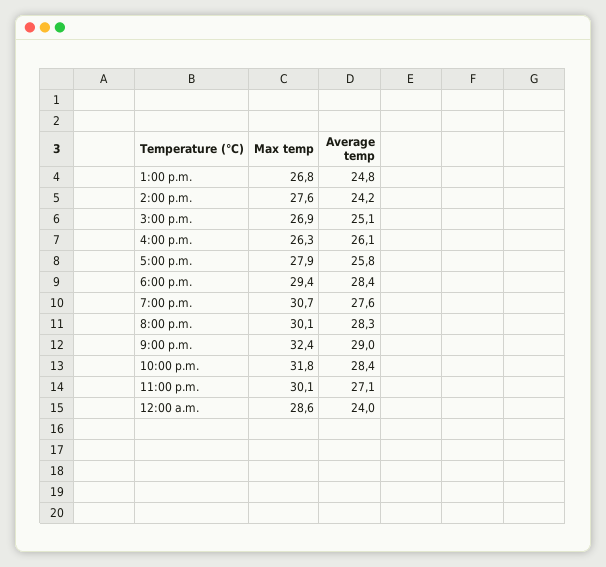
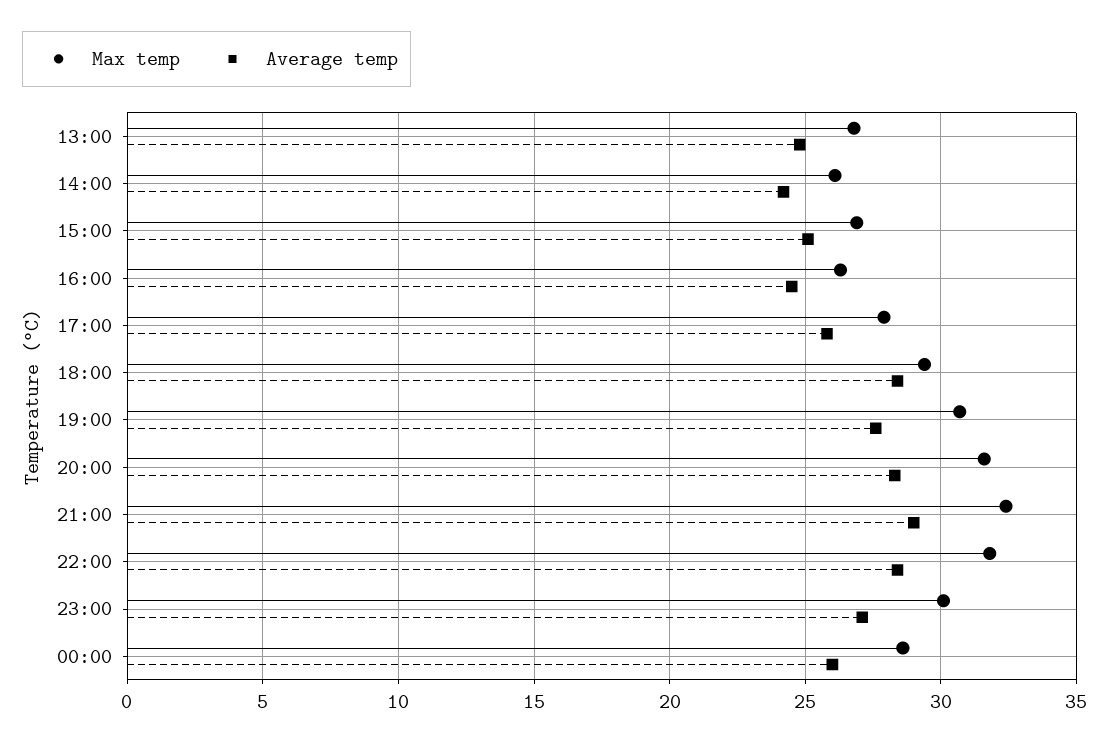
  {
    "Max temp": {
      "1:00 p.m.": 26.8,
-     "2:00 p.m.": 27.6,
+     "2:00 p.m.": 26,
      "3:00 p.m.": 26.9,
      "4:00 p.m.": 26.3,
      "5:00 p.m.": 27.9,
      "6:00 p.m.": 29.4,
      "7:00 p.m.": 30.7,
-     "8:00 p.m.": 30.1,
+     "8:00 p.m.": 31.5,
      "9:00 p.m.": 32.4,
      "10:00 p.m.": 31.8,
      "11:00 p.m.": 30.1,
      "12:00 a.m.": 28.6
    },
    "Average temp": {
      "1:00 p.m.": 24.8,
      "2:00 p.m.": 24.2,
      "3:00 p.m.": 25.1,
-     "4:00 p.m.": 26.1,
+     "4:00 p.m.": 24.5,
      "5:00 p.m.": 25.8,
      "6:00 p.m.": 28.4,
      "7:00 p.m.": 27.6,
      "8:00 p.m.": 28.3,
      "9:00 p.m.": 29,
      "10:00 p.m.": 28.4,
      "11:00 p.m.": 27.1,
-     "12:00 a.m.": 24
+     "12:00 a.m.": 26
    }
  }

